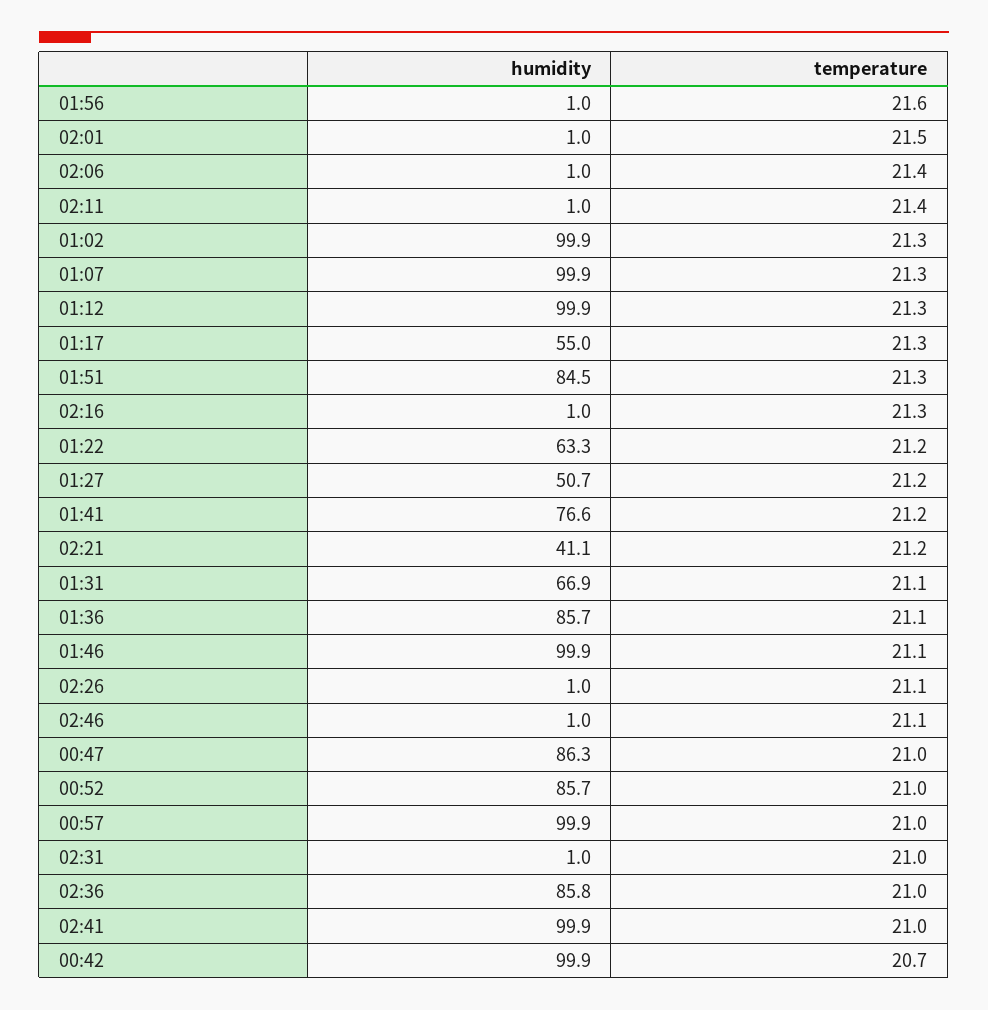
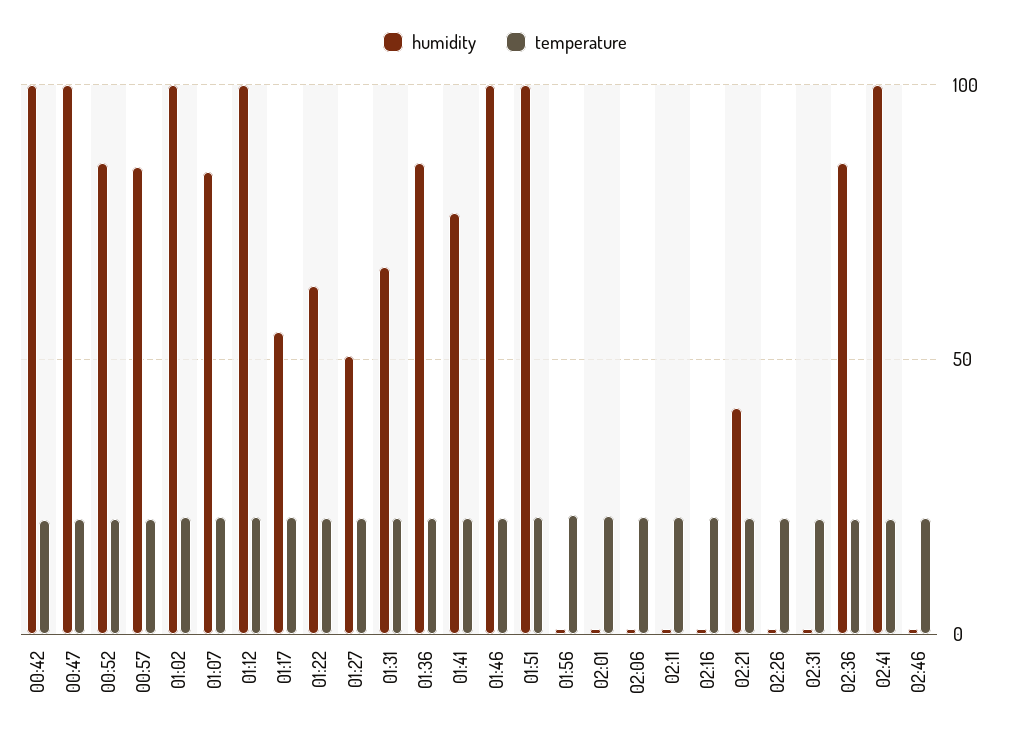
  {
    "humidity": {
      "01:56": 1,
      "02:01": 1,
      "02:06": 1,
      "02:11": 1,
      "01:02": 99.9,
-     "01:07": 99.9,
+     "01:07": 85,
      "01:12": 99.9,
      "01:17": 55,
-     "01:51": 84.5,
+     "01:51": 100,
      "02:16": 1,
      "01:22": 63.3,
      "01:27": 50.7,
      "01:41": 76.6,
      "02:21": 41.1,
      "01:31": 66.9,
      "01:36": 85.7,
      "01:46": 99.9,
      "02:26": 1,
      "02:46": 1,
-     "00:47": 86.3,
+     "00:47": 100,
      "00:52": 85.7,
-     "00:57": 99.9,
+     "00:57": 85,
      "02:31": 1,
      "02:36": 85.8,
      "02:41": 99.9,
      "00:42": 99.9
    },
    "temperature": {
      "01:56": 21.6,
      "02:01": 21.5,
      "02:06": 21.4,
      "02:11": 21.4,
      "01:02": 21.3,
      "01:07": 21.3,
      "01:12": 21.3,
      "01:17": 21.3,
      "01:51": 21.3,
      "02:16": 21.3,
      "01:22": 21.2,
      "01:27": 21.2,
      "01:41": 21.2,
      "02:21": 21.2,
      "01:31": 21.1,
      "01:36": 21.1,
      "01:46": 21.1,
      "02:26": 21.1,
      "02:46": 21.1,
      "00:47": 21,
      "00:52": 21,
      "00:57": 21,
      "02:31": 21,
      "02:36": 21,
      "02:41": 21,
      "00:42": 20.7
    }
  }

